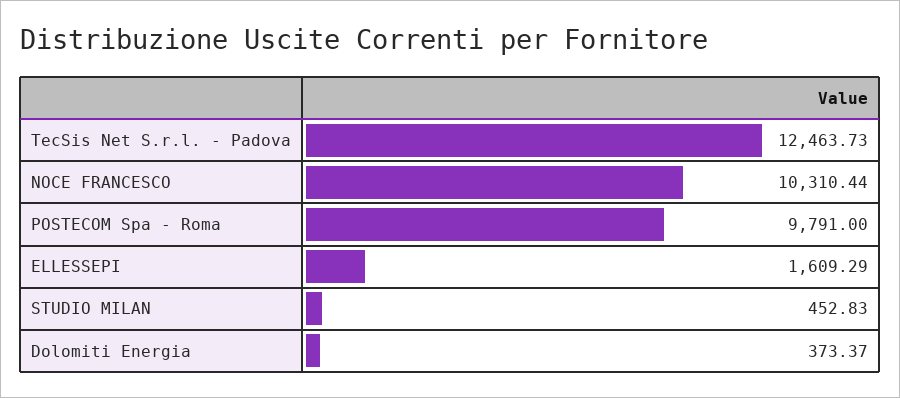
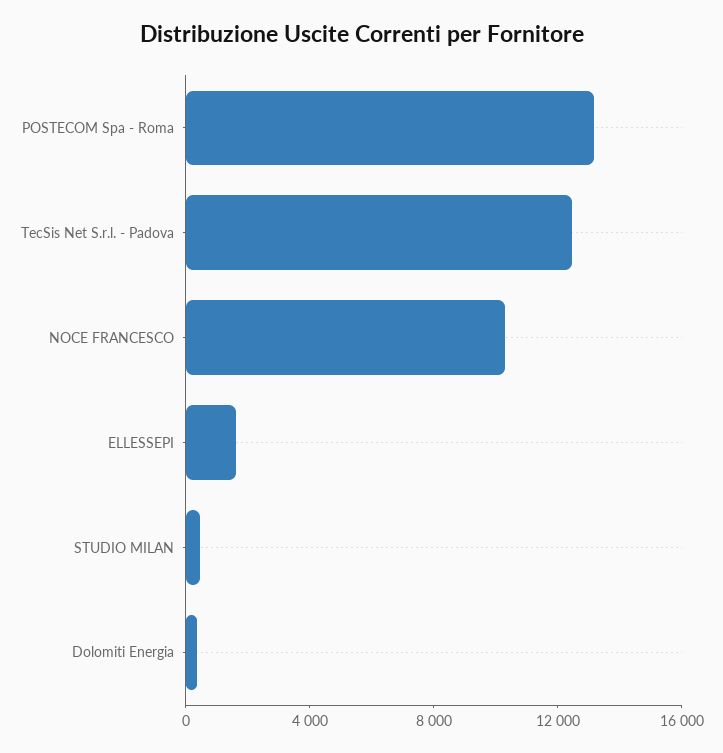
  {
    "TecSis Net S.r.l. - Padova": 12463.73,
    "NOCE FRANCESCO": 10310.44,
-   "POSTECOM Spa - Roma": 9791,
+   "POSTECOM Spa - Roma": 13000,
    "ELLESSEPI": 1609.29,
    "STUDIO MILAN": 452.83,
    "Dolomiti Energia": 373.37
  }

